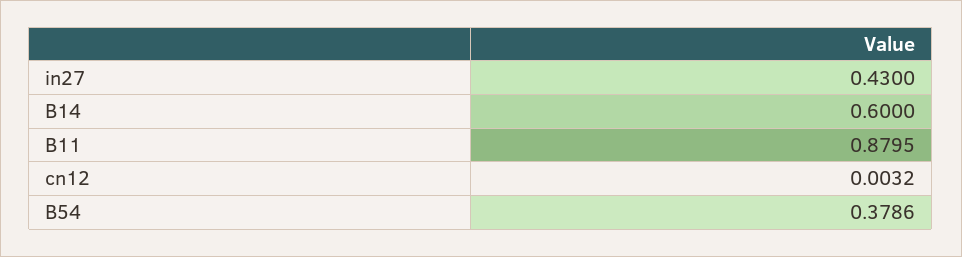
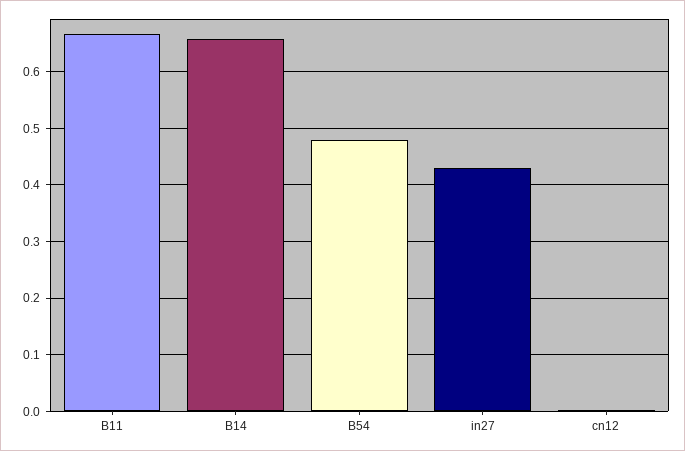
  {
    "in27": 0.43,
-   "B14": 0.6,
+   "B14": 0.66,
-   "B11": 0.8795,
+   "B11": 0.66,
    "cn12": 0.0032,
-   "B54": 0.3786
+   "B54": 0.48
  }

